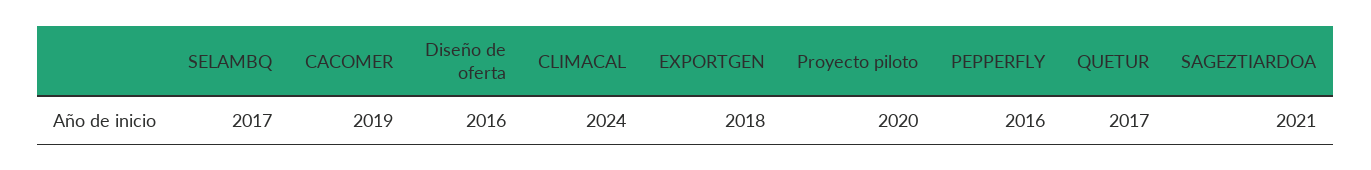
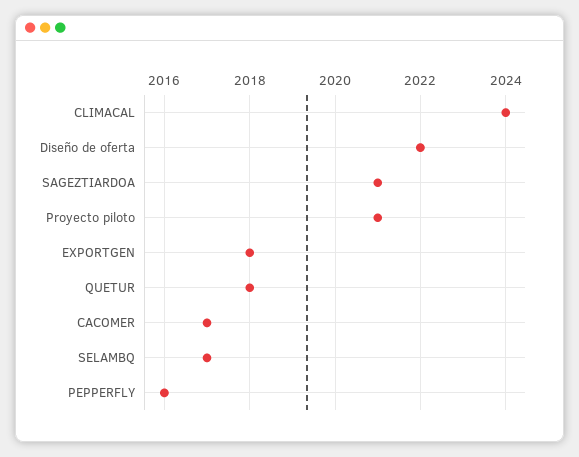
  {
    "SELAMBQ": 2017,
-   "CACOMER": 2019,
+   "CACOMER": 2017,
-   "Diseño de oferta": 2016,
+   "Diseño de oferta": 2022,
    "CLIMACAL": 2024,
    "EXPORTGEN": 2018,
-   "Proyecto piloto": 2020,
+   "Proyecto piloto": 2021,
    "PEPPERFLY": 2016,
-   "QUETUR": 2017,
+   "QUETUR": 2018,
    "SAGEZTIARDOA": 2021
  }

